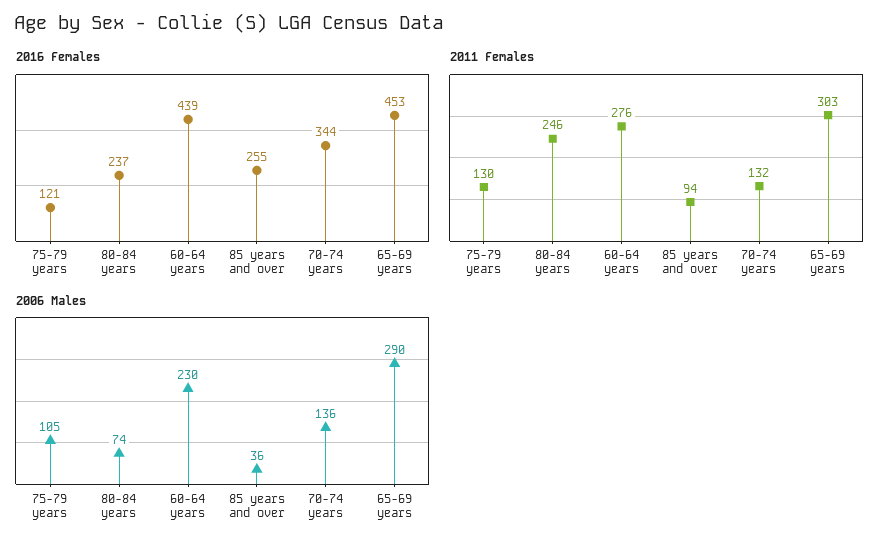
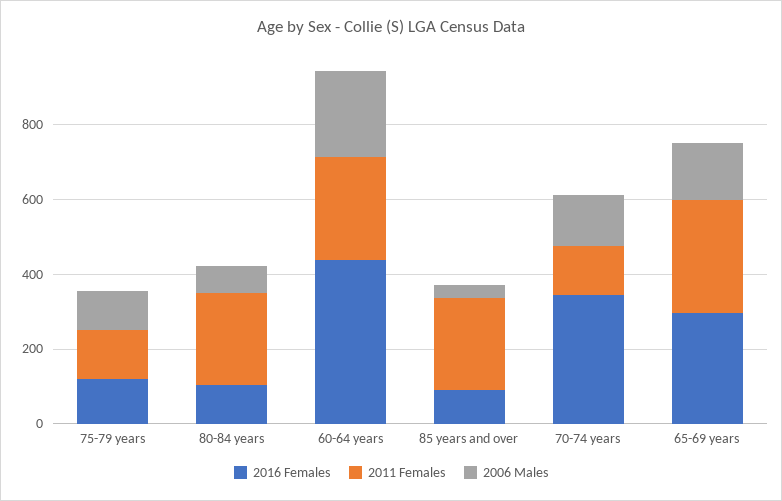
  {
    "2016 Females": {
      "75-79 years": 121,
-     "80-84 years": 237,
+     "80-84 years": 100,
      "60-64 years": 439,
-     "85 years and over": 255,
+     "85 years and over": 100,
      "70-74 years": 344,
-     "65-69 years": 453
+     "65-69 years": 300
    },
    "2011 Females": {
      "75-79 years": 130,
      "80-84 years": 246,
      "60-64 years": 276,
-     "85 years and over": 94,
+     "85 years and over": 250,
      "70-74 years": 132,
      "65-69 years": 303
    },
    "2006 Males": {
      "75-79 years": 105,
      "80-84 years": 74,
      "60-64 years": 230,
      "85 years and over": 36,
      "70-74 years": 136,
-     "65-69 years": 290
+     "65-69 years": 150
    }
  }

